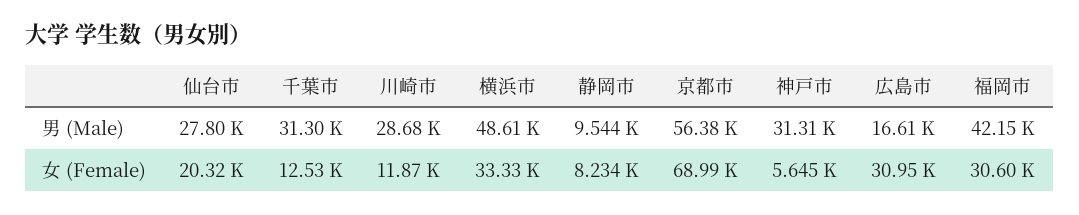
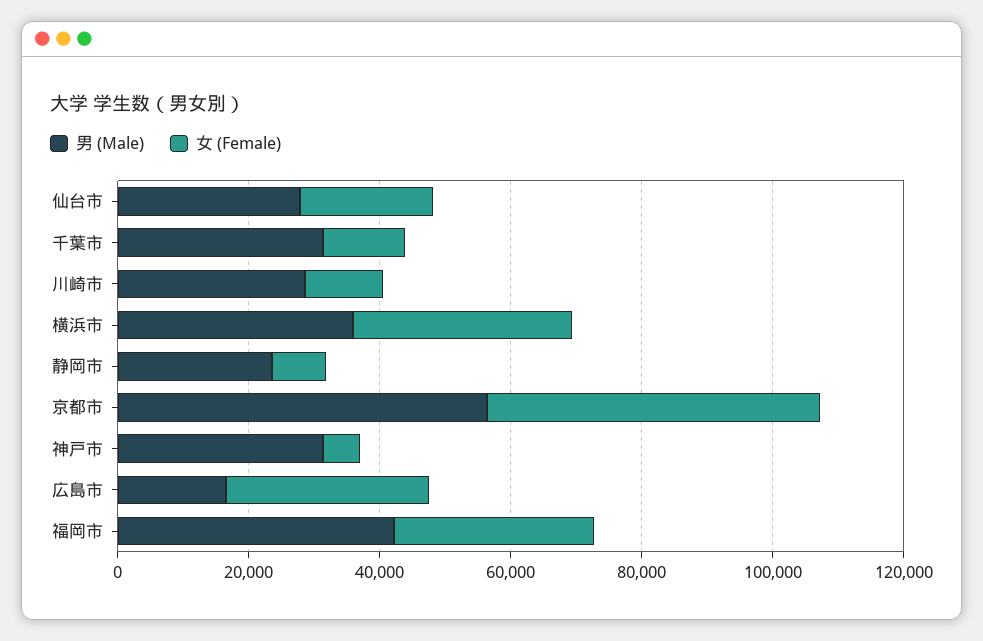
  {
    "男 (Male)": {
      "仙台市": 27800,
      "千葉市": 31300,
      "川崎市": 28680,
-     "横浜市": 48610,
+     "横浜市": 35000,
-     "静岡市": 9544,
+     "静岡市": 25000,
      "京都市": 56380,
      "神戸市": 31310,
      "広島市": 16610,
      "福岡市": 42150
    },
    "女 (Female)": {
      "仙台市": 20320,
      "千葉市": 12530,
      "川崎市": 11870,
      "横浜市": 33330,
      "静岡市": 8234,
-     "京都市": 68990,
+     "京都市": 50000,
      "神戸市": 5645,
      "広島市": 30950,
      "福岡市": 30600
    }
  }

